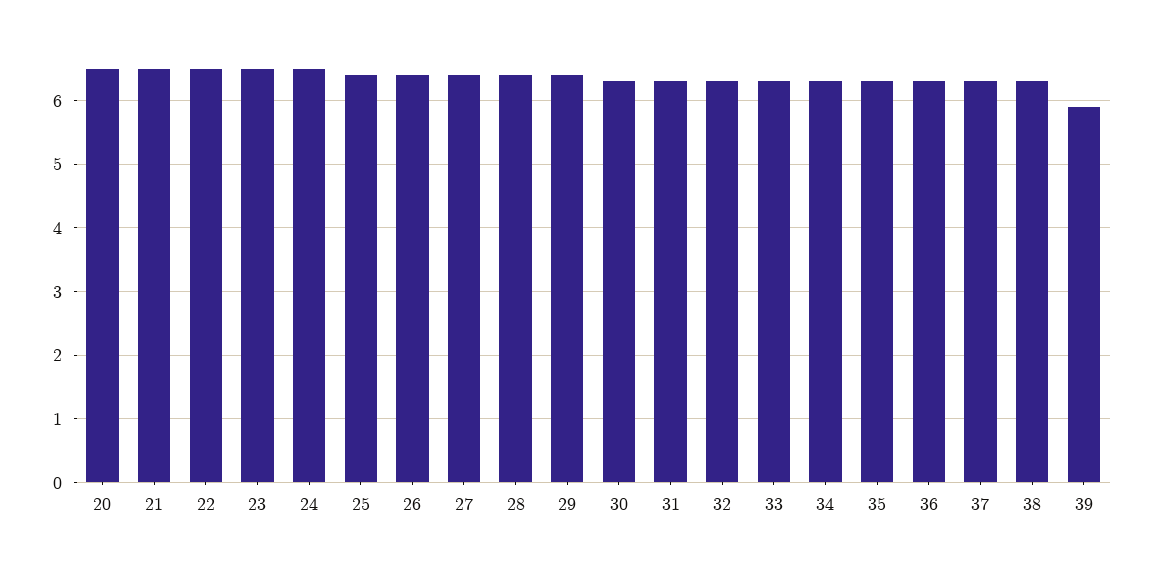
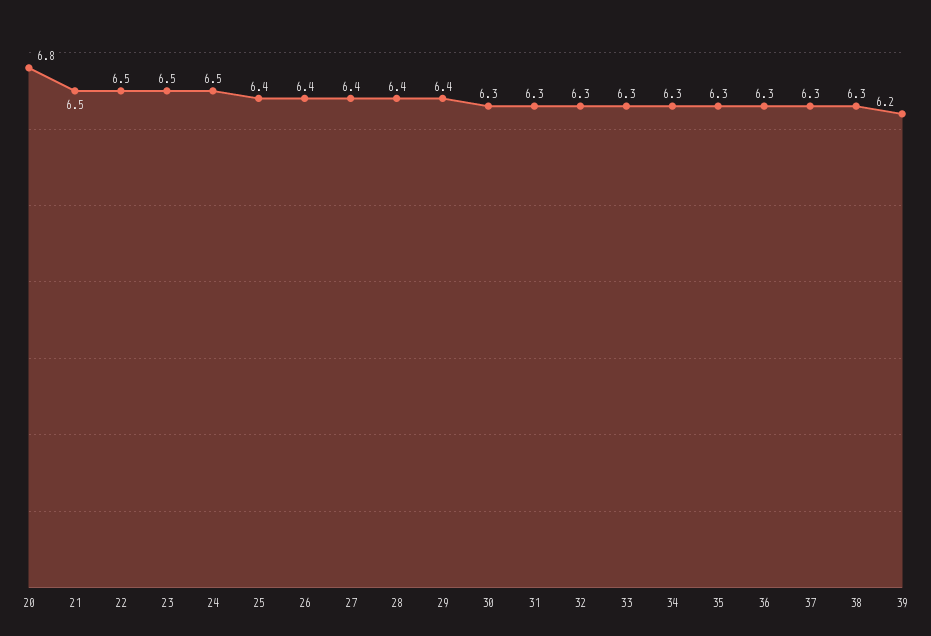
  {
-   "20": 6.5,
+   "20": 6.8,
    "21": 6.5,
    "22": 6.5,
    "23": 6.5,
    "24": 6.5,
    "25": 6.4,
    "26": 6.4,
    "27": 6.4,
    "28": 6.4,
    "29": 6.4,
    "30": 6.3,
    "31": 6.3,
    "32": 6.3,
    "33": 6.3,
    "34": 6.3,
    "35": 6.3,
    "36": 6.3,
    "37": 6.3,
    "38": 6.3,
-   "39": 5.9
+   "39": 6.2
  }

